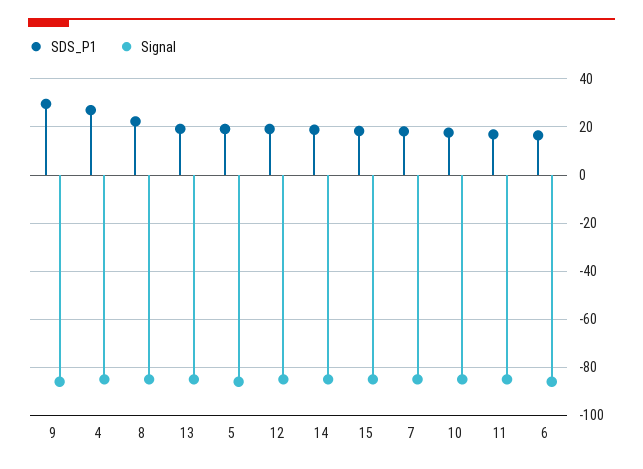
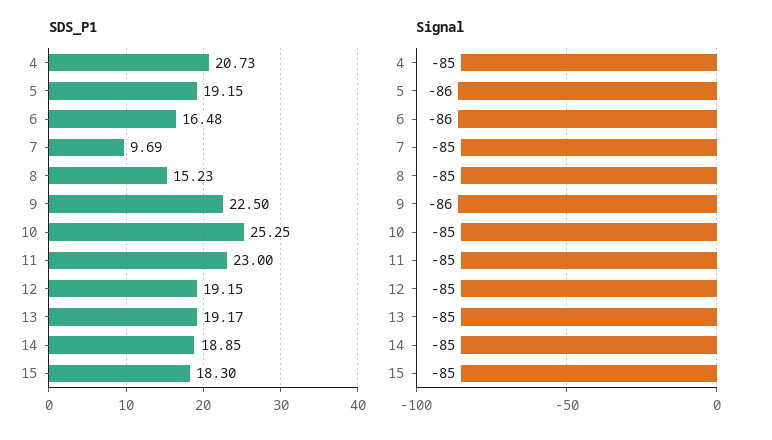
  {
    "SDS_P1": {
-     "9": 30,
+     "9": 22.5,
-     "4": 27.5,
+     "4": 20.73,
-     "8": 22.5,
+     "8": 15.23,
      "13": 19.17,
      "5": 19.15,
      "12": 19.15,
      "14": 18.85,
      "15": 18.3,
-     "7": 17.5,
+     "7": 9.69,
-     "10": 17.5,
+     "10": 25.25,
-     "11": 17.5,
+     "11": 23,
      "6": 16.48
    },
    "Signal": {
      "9": -86,
      "4": -85,
      "8": -85,
      "13": -85,
      "5": -86,
      "12": -85,
      "14": -85,
      "15": -85,
      "7": -85,
      "10": -85,
      "11": -85,
      "6": -86
    }
  }

